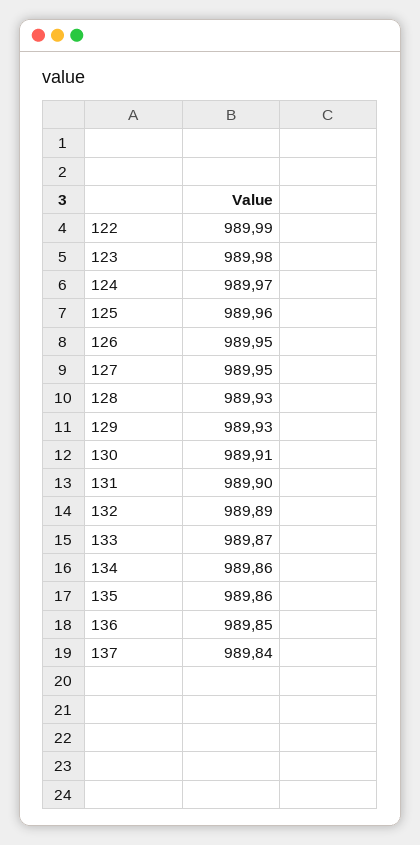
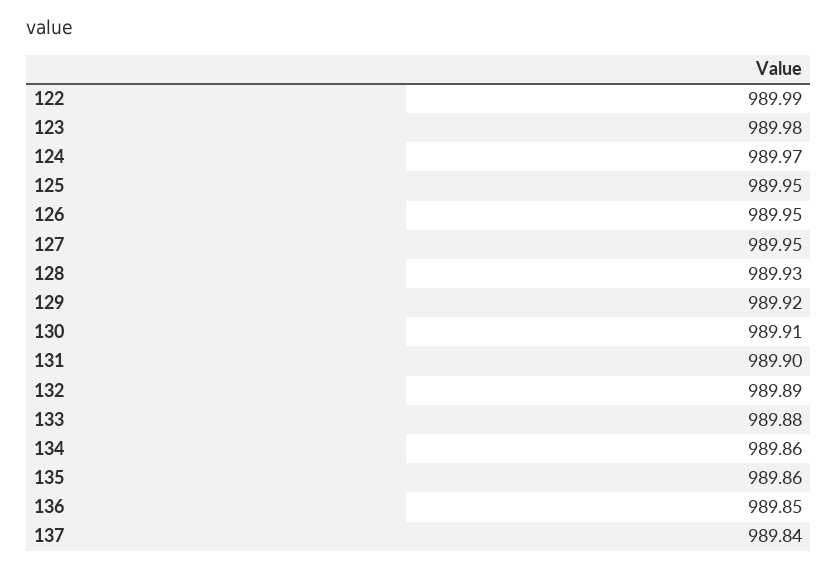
  {
    "122": 989.99,
    "123": 989.98,
    "124": 989.97,
-   "125": 989.96,
+   "125": 989.95,
    "126": 989.95,
    "127": 989.95,
    "128": 989.93,
-   "129": 989.93,
+   "129": 989.92,
    "130": 989.91,
    "131": 989.9,
    "132": 989.89,
-   "133": 989.87,
+   "133": 989.88,
    "134": 989.86,
    "135": 989.86,
    "136": 989.85,
    "137": 989.84
  }

